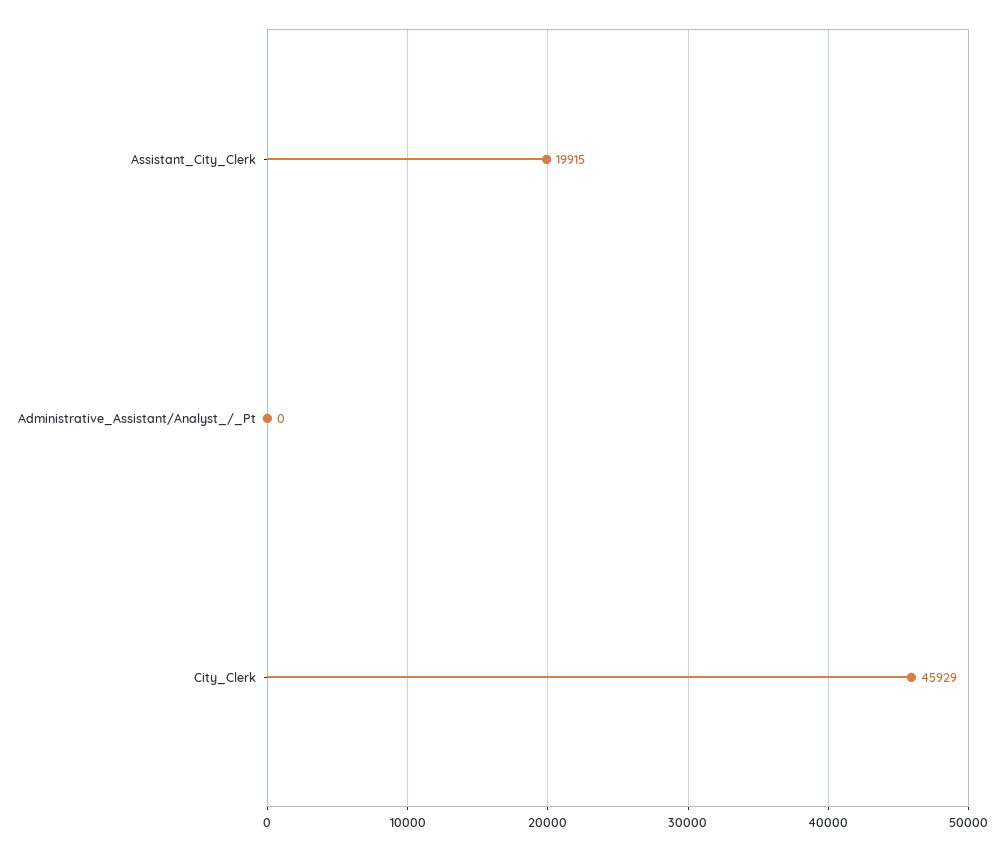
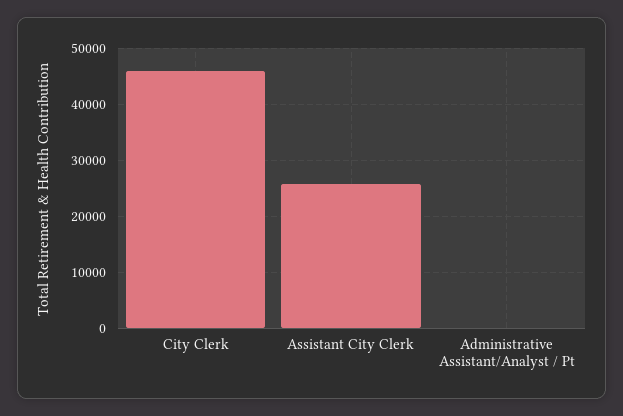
  {
-   "Assistant_City_Clerk": 19915,
+   "Assistant_City_Clerk": 26000,
    "Administrative_Assistant/Analyst_/_Pt": 0,
    "City_Clerk": 45929
  }

